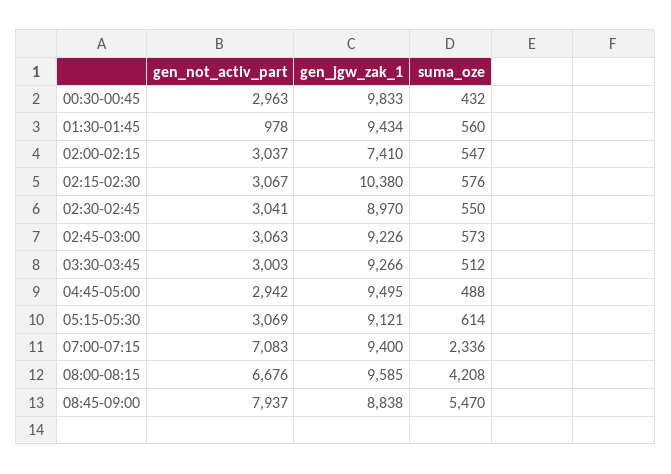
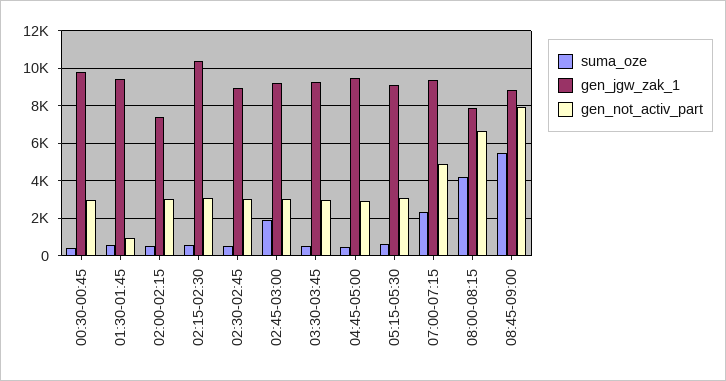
  {
    "gen_not_activ_part": {
      "00:30-00:45": 2963,
      "01:30-01:45": 978,
      "02:00-02:15": 3037,
      "02:15-02:30": 3067,
      "02:30-02:45": 3041,
      "02:45-03:00": 3063,
      "03:30-03:45": 3003,
      "04:45-05:00": 2942,
      "05:15-05:30": 3069,
-     "07:00-07:15": 7083,
+     "07:00-07:15": 5000,
      "08:00-08:15": 6676,
      "08:45-09:00": 7937
    },
    "gen_jgw_zak_1": {
      "00:30-00:45": 9833,
      "01:30-01:45": 9434,
      "02:00-02:15": 7410,
      "02:15-02:30": 10380,
      "02:30-02:45": 8970,
      "02:45-03:00": 9226,
      "03:30-03:45": 9266,
      "04:45-05:00": 9495,
      "05:15-05:30": 9121,
      "07:00-07:15": 9400,
-     "08:00-08:15": 9585,
+     "08:00-08:15": 8000,
      "08:45-09:00": 8838
    },
    "suma_oze": {
      "00:30-00:45": 432,
      "01:30-01:45": 560,
      "02:00-02:15": 547,
      "02:15-02:30": 576,
      "02:30-02:45": 550,
-     "02:45-03:00": 573,
+     "02:45-03:00": 2000,
      "03:30-03:45": 512,
      "04:45-05:00": 488,
      "05:15-05:30": 614,
      "07:00-07:15": 2336,
      "08:00-08:15": 4208,
      "08:45-09:00": 5470
    }
  }

